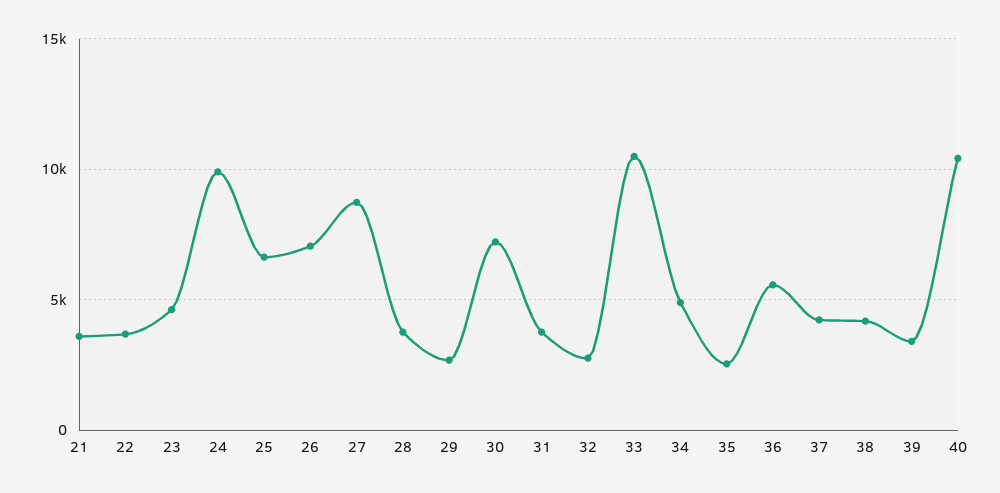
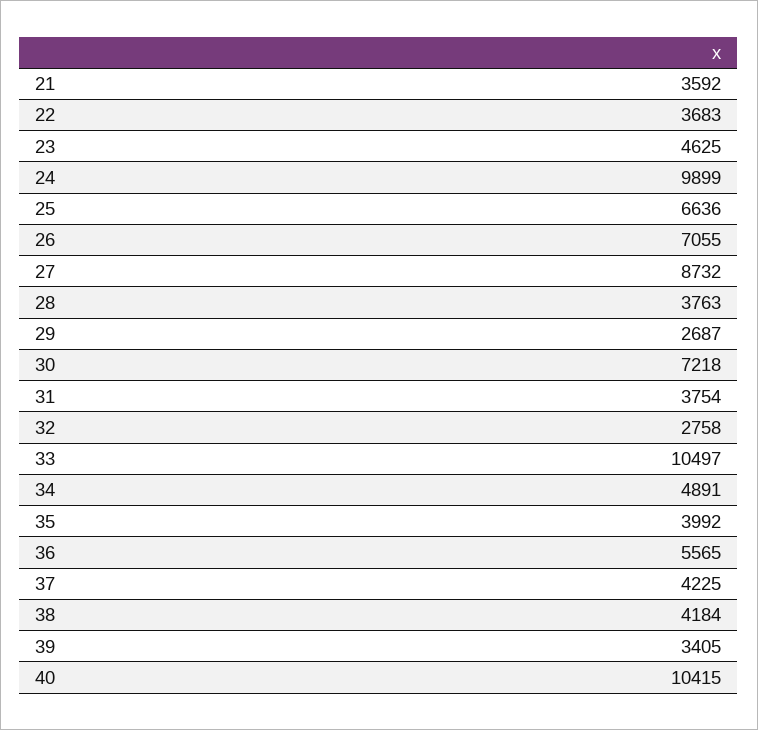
  {
    "21": 3592,
    "22": 3683,
    "23": 4625,
    "24": 9899,
    "25": 6636,
    "26": 7055,
    "27": 8732,
    "28": 3763,
    "29": 2687,
    "30": 7218,
    "31": 3754,
    "32": 2758,
    "33": 10497,
    "34": 4891,
-   "35": 2500,
+   "35": 3992,
    "36": 5565,
    "37": 4225,
    "38": 4184,
    "39": 3405,
    "40": 10415
  }

